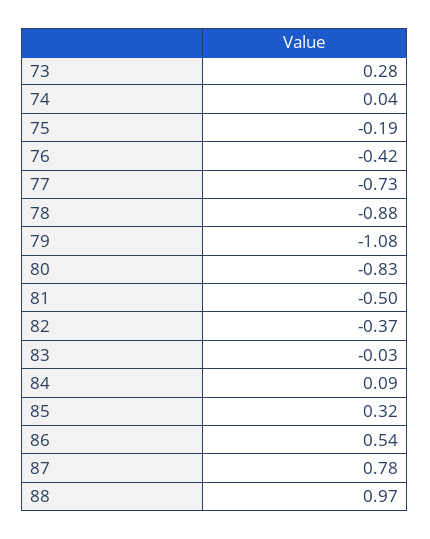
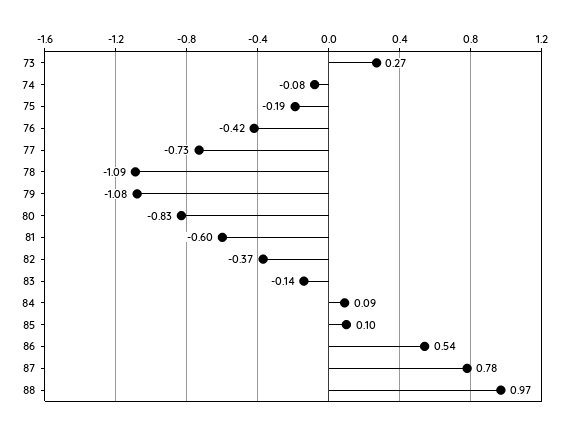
  {
-   "73": 0.28,
+   "73": 0.27,
-   "74": 0.04,
+   "74": -0.08,
    "75": -0.19,
    "76": -0.42,
    "77": -0.73,
-   "78": -0.88,
+   "78": -1.09,
    "79": -1.08,
    "80": -0.83,
-   "81": -0.5,
+   "81": -0.6,
    "82": -0.37,
-   "83": -0.03,
+   "83": -0.14,
    "84": 0.09,
-   "85": 0.32,
+   "85": 0.1,
    "86": 0.54,
    "87": 0.78,
    "88": 0.97
  }

